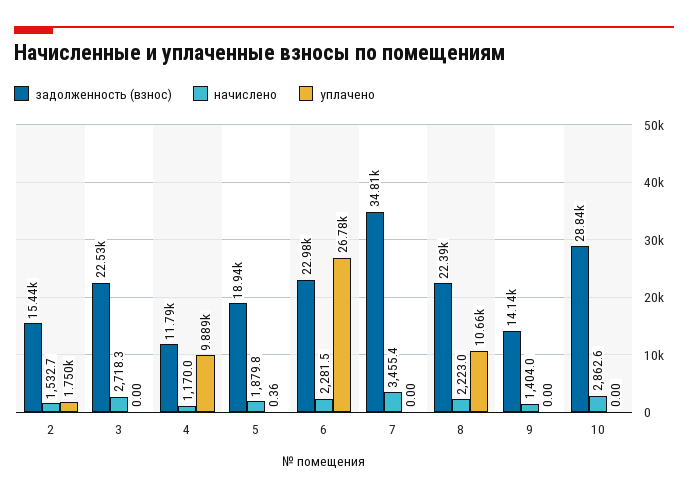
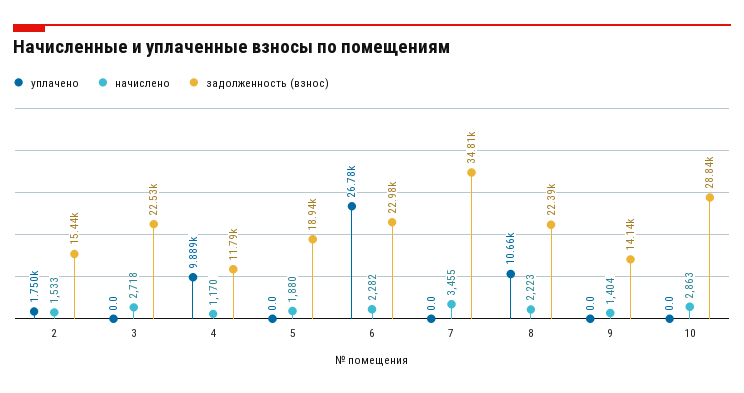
  {
    "задолженность (взнос)": {
      "2": 15440,
      "3": 22530,
      "4": 11790,
      "5": 18940,
      "6": 22980,
      "7": 34810,
      "8": 22390,
      "9": 14140,
      "10": 28840
    },
    "начислено": {
      "2": 1532.7,
      "3": 2718.3,
      "4": 1170,
      "5": 1879.8,
      "6": 2281.5,
      "7": 3455.4,
      "8": 2223,
      "9": 1404,
      "10": 2862.6
    },
    "уплачено": {
      "2": 1750,
      "3": 0,
      "4": 9889,
-     "5": 0.36,
+     "5": 0,
      "6": 26780,
      "7": 0,
      "8": 10660,
      "9": 0,
      "10": 0
    }
  }

